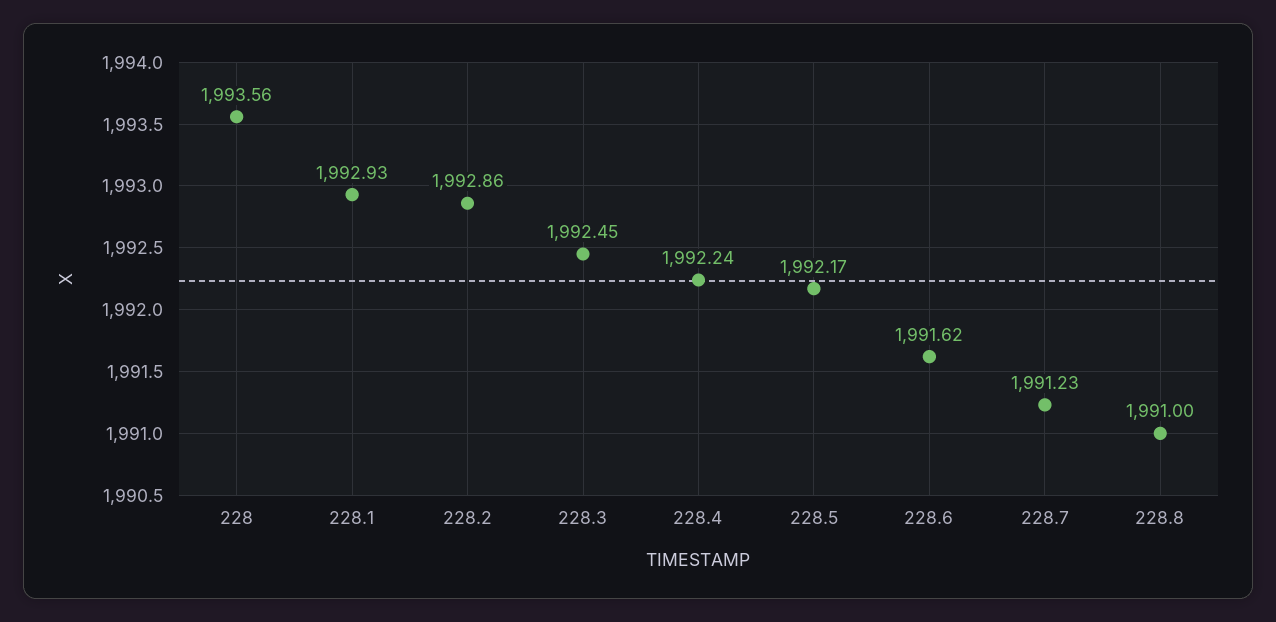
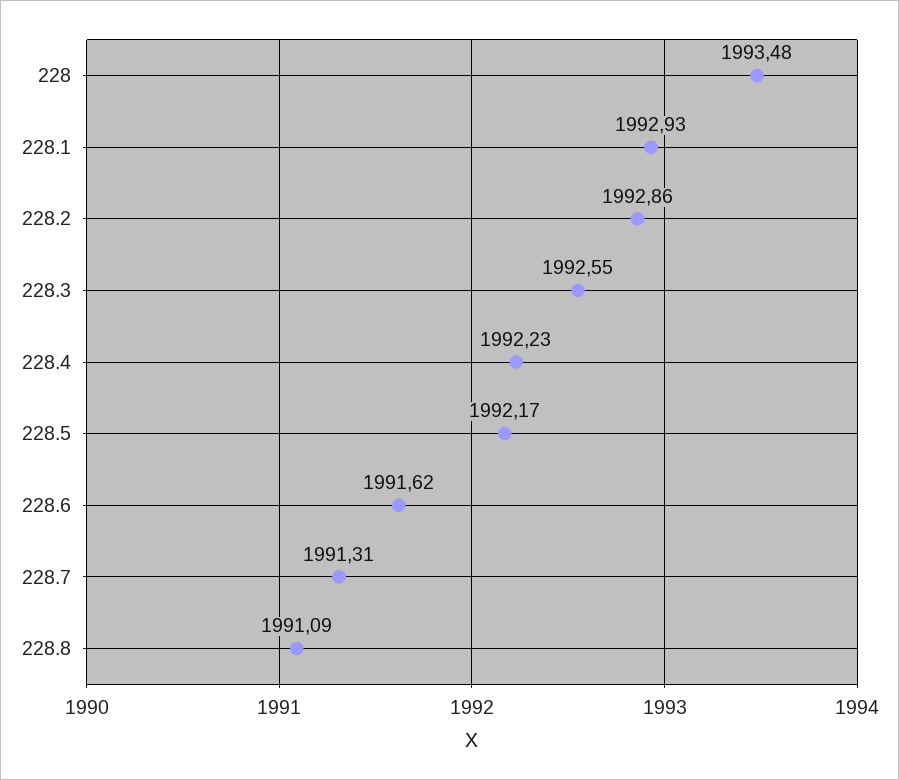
  {
-   "228": 1993.56,
+   "228": 1993.48,
    "228.1": 1992.93,
    "228.2": 1992.86,
-   "228.3": 1992.45,
+   "228.3": 1992.55,
-   "228.4": 1992.24,
+   "228.4": 1992.23,
    "228.5": 1992.17,
    "228.6": 1991.62,
-   "228.7": 1991.23,
+   "228.7": 1991.31,
-   "228.8": 1991
+   "228.8": 1991.09
  }

